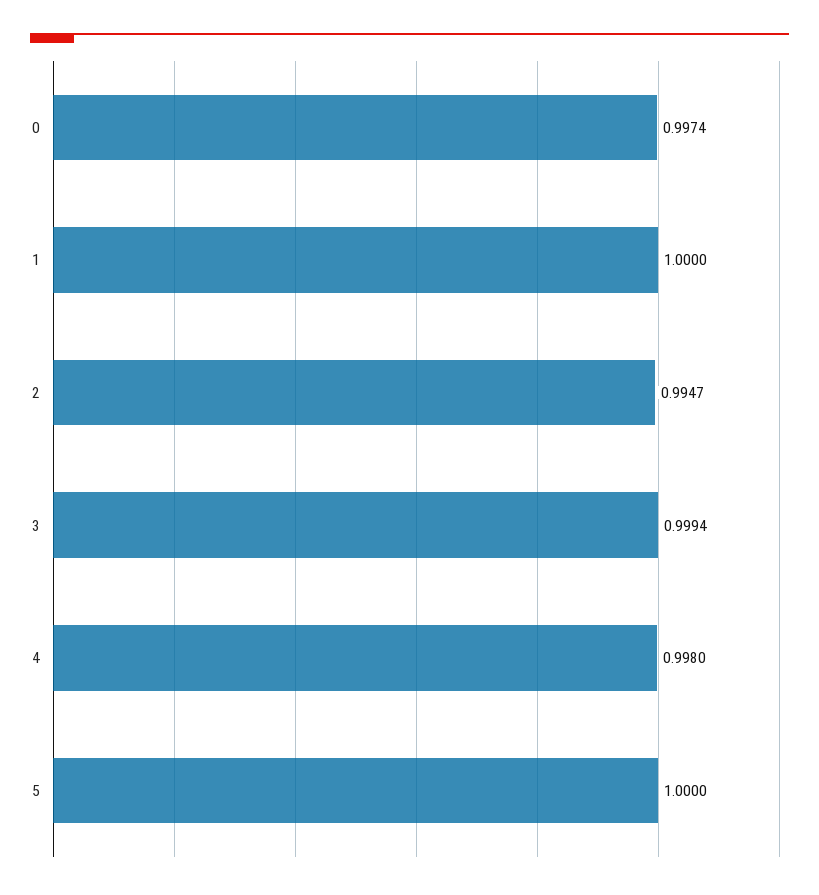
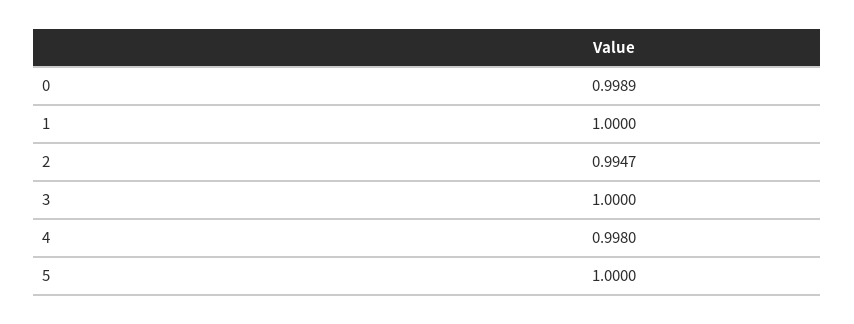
  {
-   "0": 0.9974,
+   "0": 0.9989,
    "1": 1,
    "2": 0.9947,
-   "3": 0.9994,
+   "3": 1,
    "4": 0.998,
    "5": 1
  }

